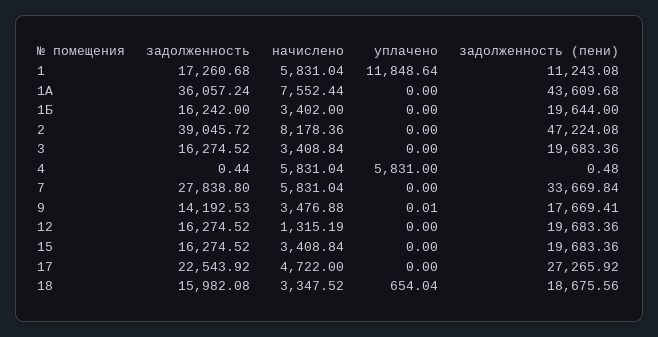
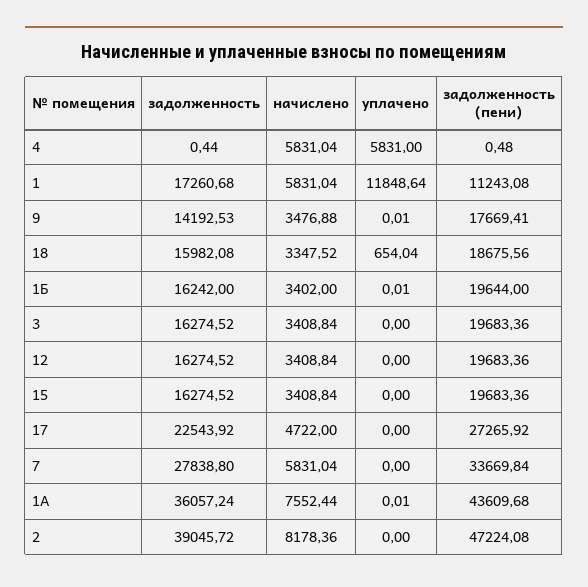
  {
    "задолженность": {
      "1": 17260.68,
      "1А": 36057.24,
      "1Б": 16242,
      "2": 39045.72,
      "3": 16274.52,
      "4": 0.44,
      "7": 27838.8,
      "9": 14192.53,
      "12": 16274.52,
      "15": 16274.52,
      "17": 22543.92,
      "18": 15982.08
    },
    "начислено": {
      "1": 5831.04,
      "1А": 7552.44,
      "1Б": 3402,
      "2": 8178.36,
      "3": 3408.84,
      "4": 5831.04,
      "7": 5831.04,
      "9": 3476.88,
-     "12": 1315.19,
+     "12": 3408.84,
      "15": 3408.84,
      "17": 4722,
      "18": 3347.52
    },
    "уплачено": {
      "1": 11848.64,
-     "1А": 0,
+     "1А": 0.01,
-     "1Б": 0,
+     "1Б": 0.01,
      "2": 0,
      "3": 0,
      "4": 5831,
      "7": 0,
      "9": 0.01,
      "12": 0,
      "15": 0,
      "17": 0,
      "18": 654.04
    },
    "задолженность (пени)": {
      "1": 11243.08,
      "1А": 43609.68,
      "1Б": 19644,
      "2": 47224.08,
      "3": 19683.36,
      "4": 0.48,
      "7": 33669.84,
      "9": 17669.41,
      "12": 19683.36,
      "15": 19683.36,
      "17": 27265.92,
      "18": 18675.56
    }
  }

